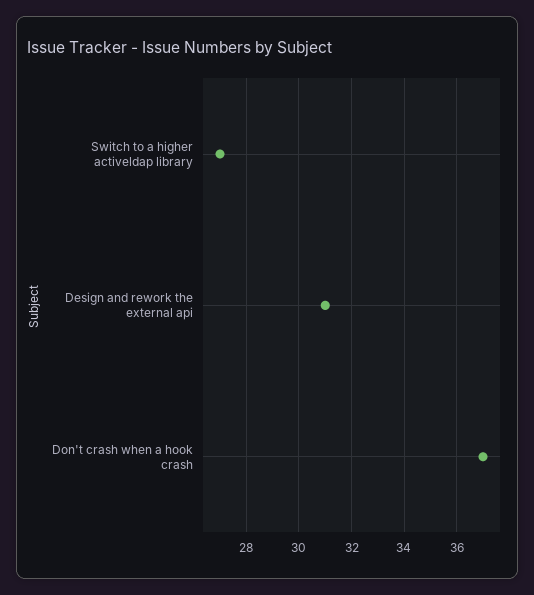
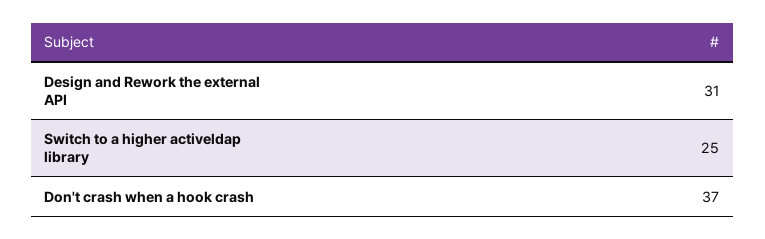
  {
-   "Switch to a higher activeldap library": 27,
+   "Switch to a higher activeldap library": 25,
    "Design and rework the external api": 31,
    "Don't crash when a hook crash": 37
  }

